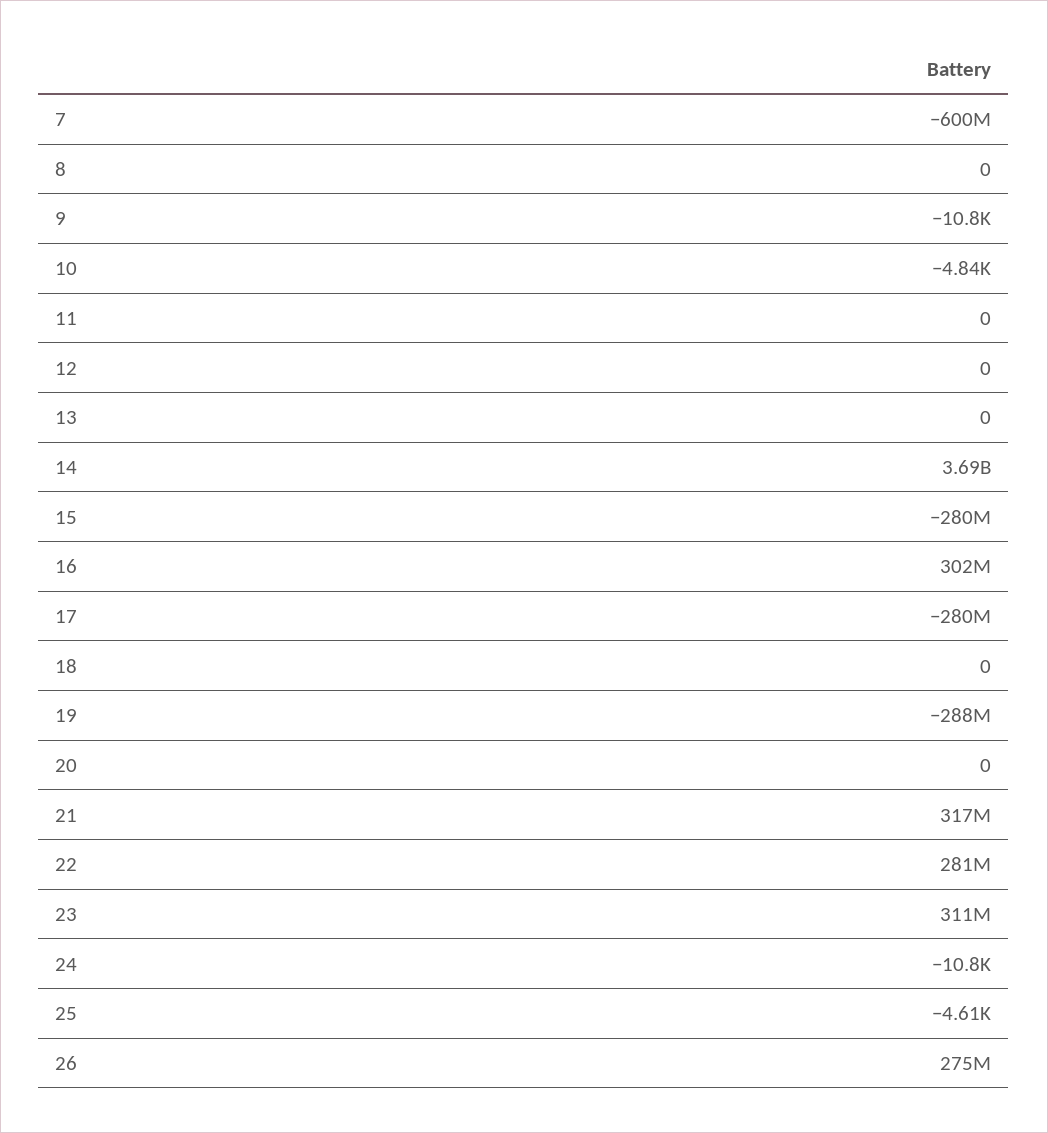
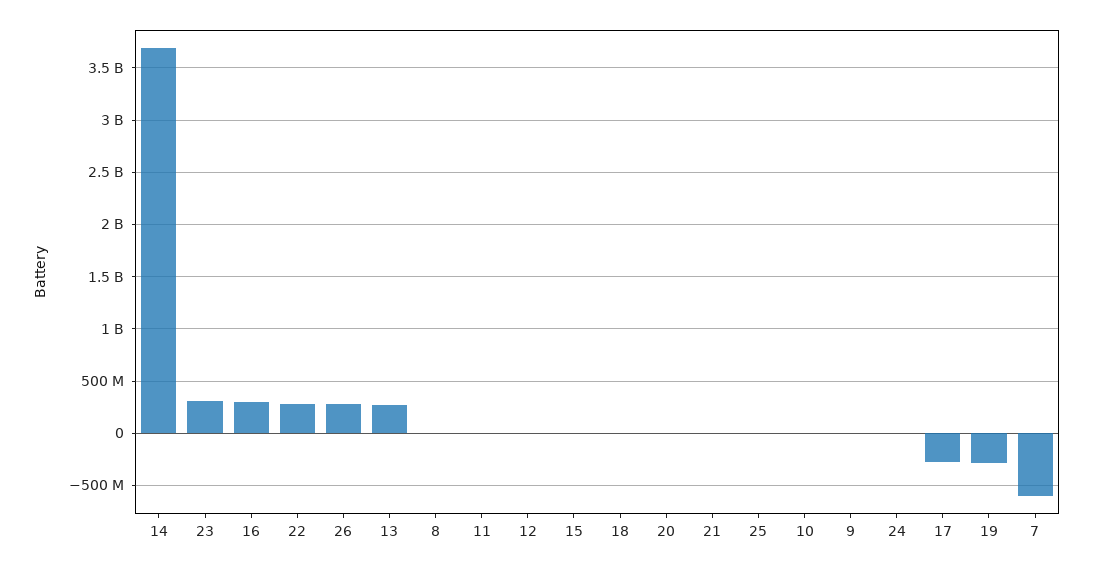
  {
    "7": -600000000,
    "8": 0,
    "9": -10800,
    "10": -4840,
    "11": 0,
    "12": 0,
-   "13": 0,
+   "13": 300000000,
    "14": 3690000000,
-   "15": -280000000,
+   "15": 0,
    "16": 302000000,
    "17": -280000000,
    "18": 0,
    "19": -288000000,
    "20": 0,
-   "21": 317000000,
+   "21": 0,
    "22": 281000000,
    "23": 311000000,
    "24": -10800,
    "25": -4610,
    "26": 275000000
  }

